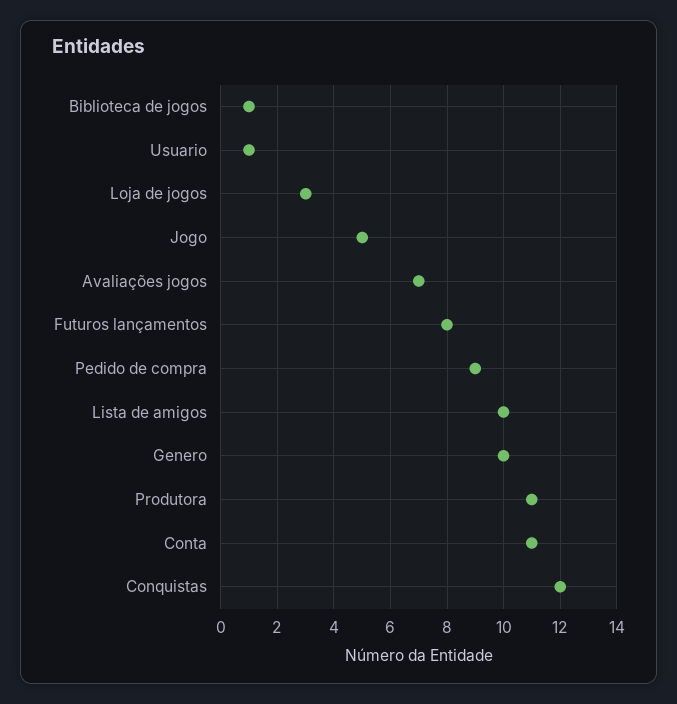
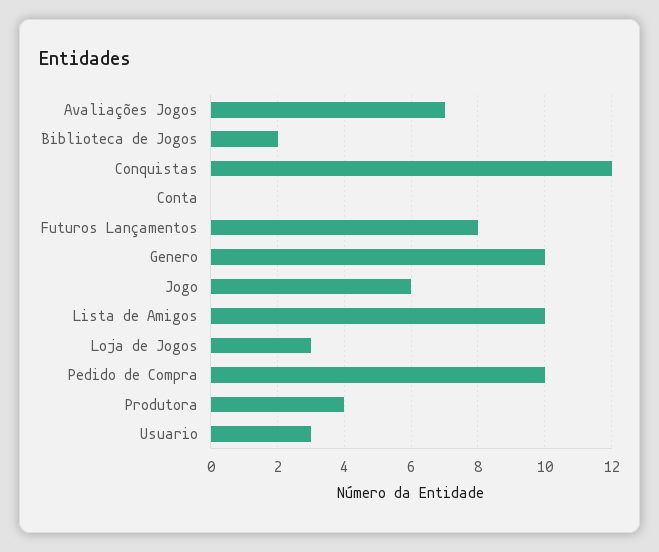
  {
-   "Biblioteca de jogos": 1,
+   "Biblioteca de jogos": 2,
-   "Usuario": 1,
+   "Usuario": 3,
    "Loja de jogos": 3,
-   "Jogo": 5,
+   "Jogo": 6,
    "Avaliações jogos": 7,
    "Futuros lançamentos": 8,
-   "Pedido de compra": 9,
+   "Pedido de compra": 10,
    "Lista de amigos": 10,
    "Genero": 10,
-   "Produtora": 11,
+   "Produtora": 4,
-   "Conta": 11,
+   "Conta": 0,
    "Conquistas": 12
  }

